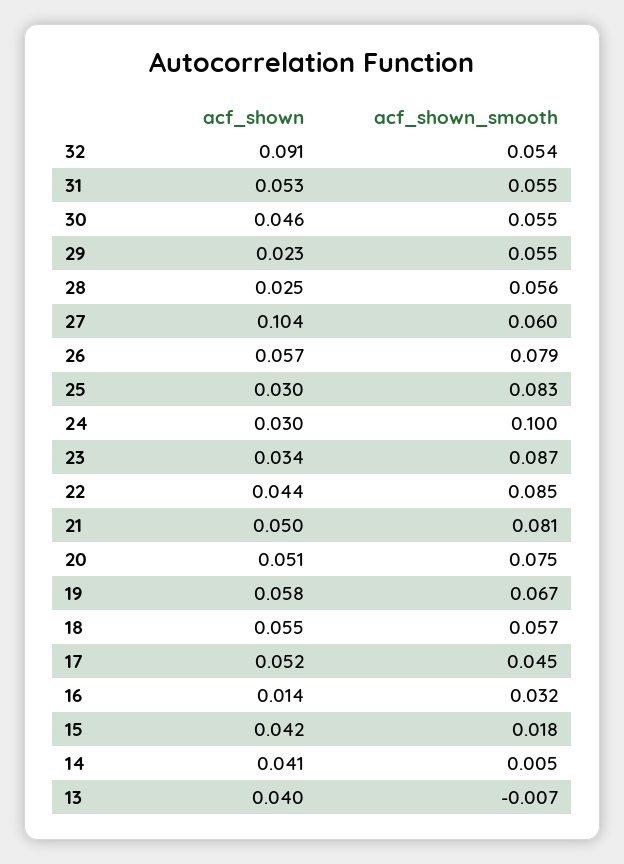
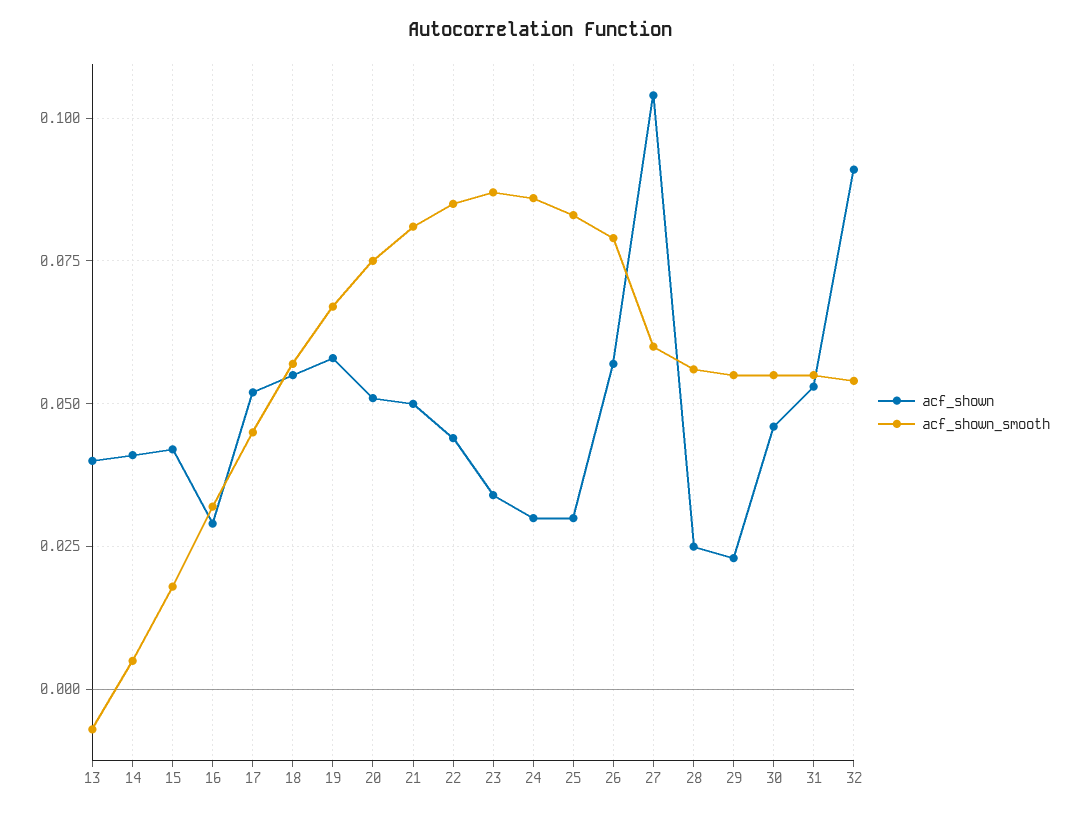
  {
    "acf_shown": {
      "32": 0.091,
      "31": 0.053,
      "30": 0.046,
      "29": 0.023,
      "28": 0.025,
      "27": 0.104,
      "26": 0.057,
      "25": 0.03,
      "24": 0.03,
      "23": 0.034,
      "22": 0.044,
      "21": 0.05,
      "20": 0.051,
      "19": 0.058,
      "18": 0.055,
      "17": 0.052,
-     "16": 0.014,
+     "16": 0.03,
      "15": 0.042,
      "14": 0.041,
      "13": 0.04
    },
    "acf_shown_smooth": {
      "32": 0.054,
      "31": 0.055,
      "30": 0.055,
      "29": 0.055,
      "28": 0.056,
      "27": 0.06,
      "26": 0.079,
      "25": 0.083,
-     "24": 0.1,
+     "24": 0.085,
      "23": 0.087,
      "22": 0.085,
      "21": 0.081,
      "20": 0.075,
      "19": 0.067,
      "18": 0.057,
      "17": 0.045,
      "16": 0.032,
      "15": 0.018,
      "14": 0.005,
      "13": -0.007
    }
  }

